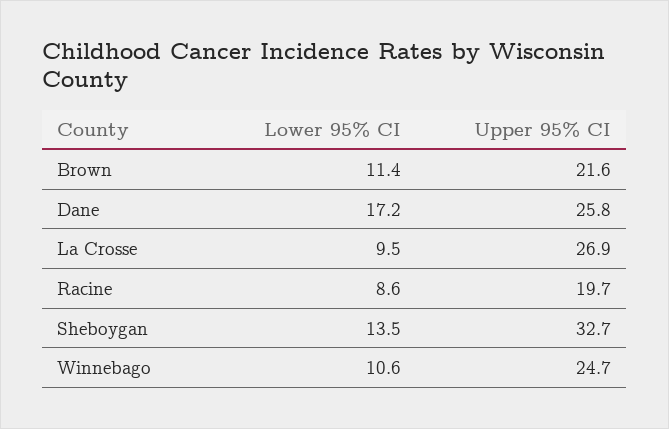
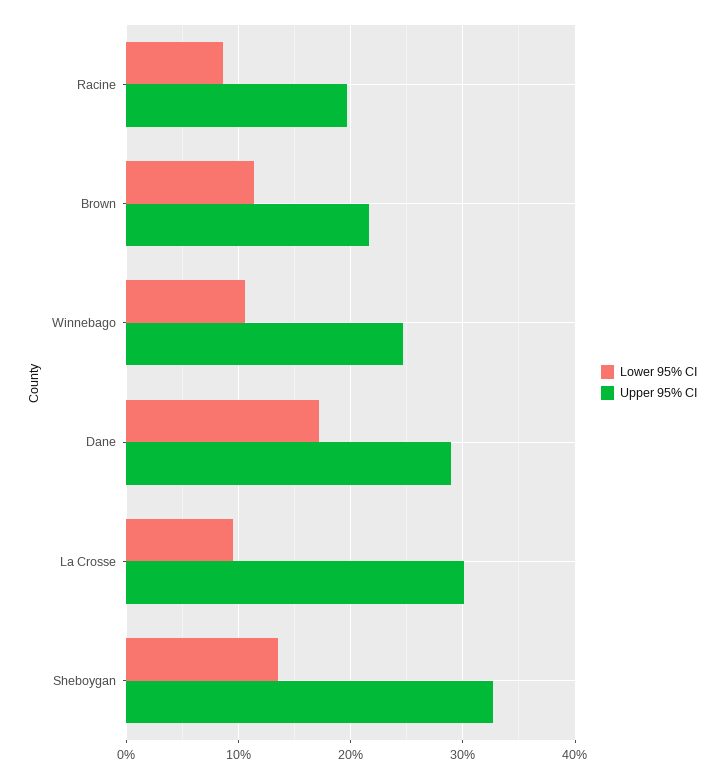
  {
    "Lower 95% CI": {
      "Brown": 11.4,
      "Dane": 17.2,
      "La Crosse": 9.5,
      "Racine": 8.6,
      "Sheboygan": 13.5,
      "Winnebago": 10.6
    },
    "Upper 95% CI": {
      "Brown": 21.6,
-     "Dane": 25.8,
+     "Dane": 29,
-     "La Crosse": 26.9,
+     "La Crosse": 30,
      "Racine": 19.7,
      "Sheboygan": 32.7,
      "Winnebago": 24.7
    }
  }

